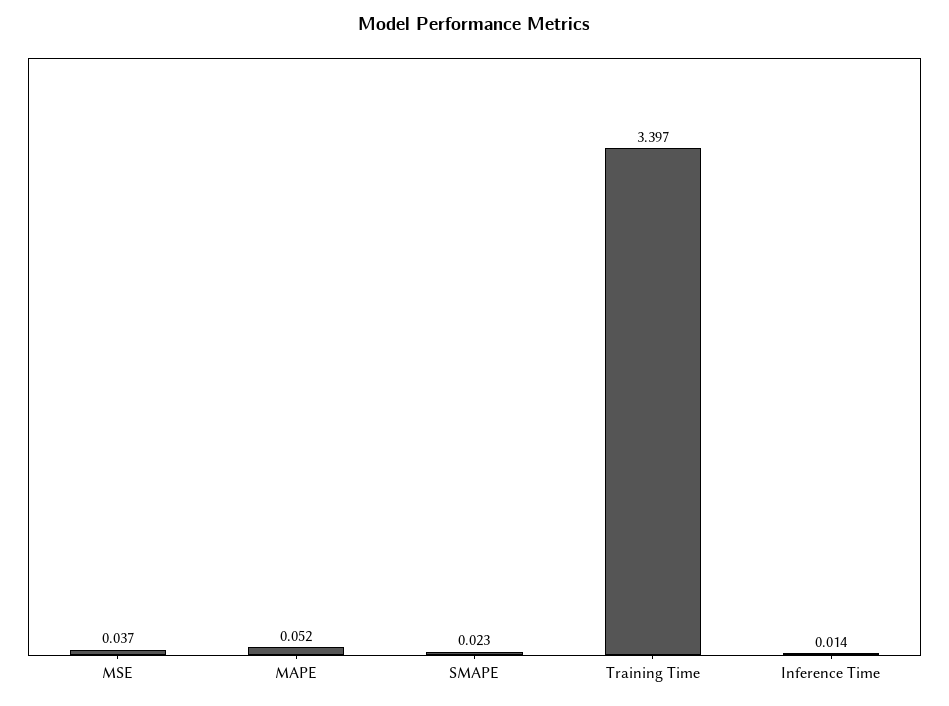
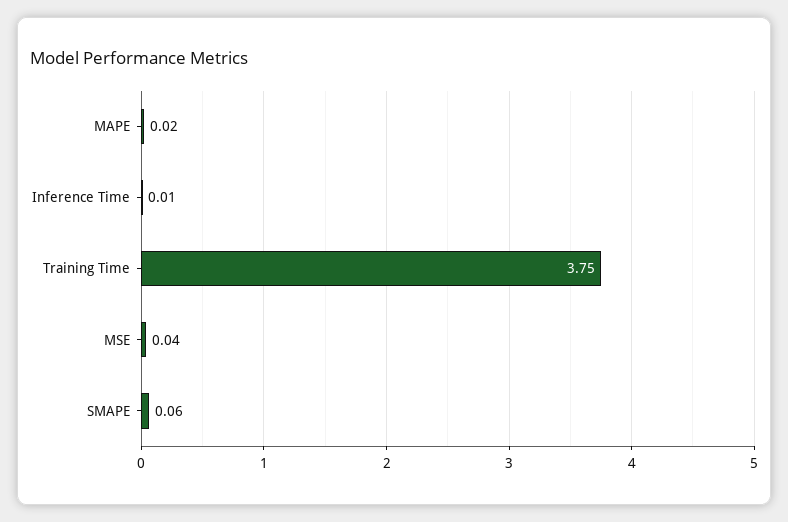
  {
    "MSE": 0.037,
-   "MAPE": 0.052,
+   "MAPE": 0.02,
-   "SMAPE": 0.023,
+   "SMAPE": 0.06,
-   "Training Time": 3.397,
+   "Training Time": 3.75,
    "Inference Time": 0.014
  }

